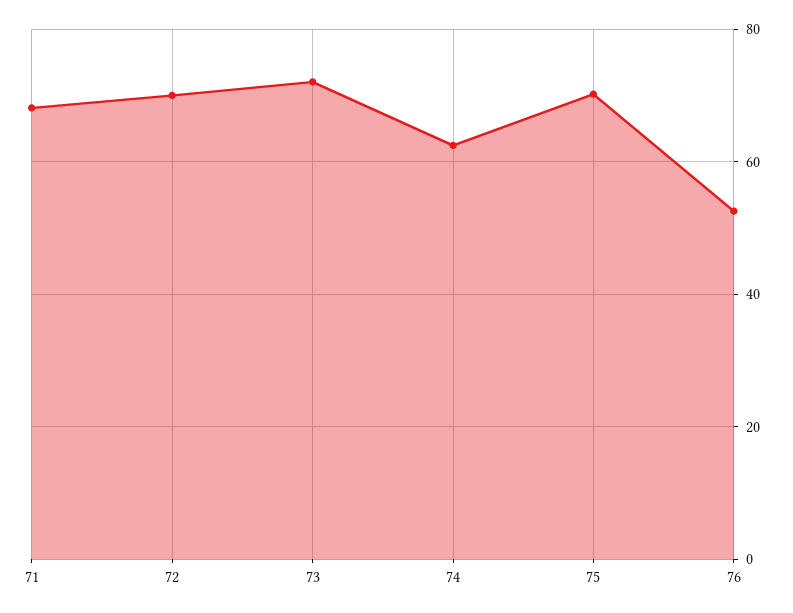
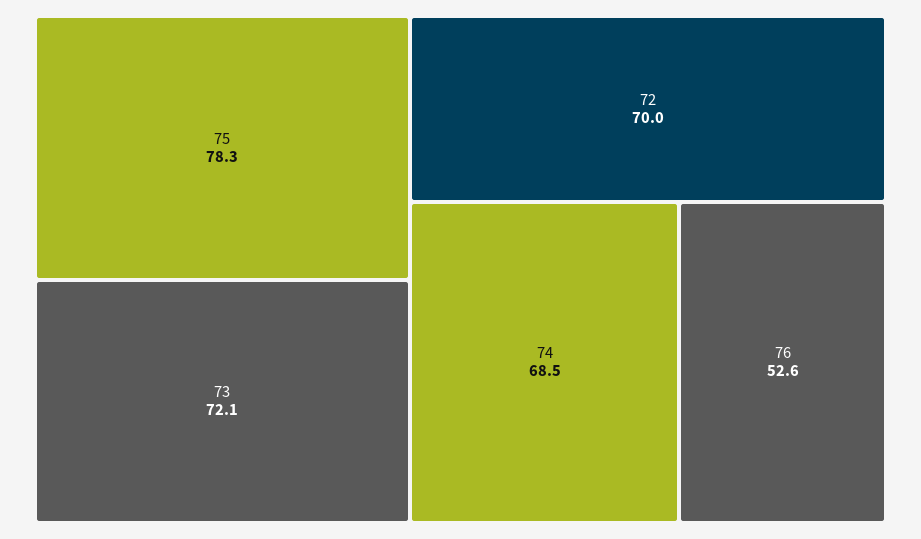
  {
-   "71": 68,
    "72": 70,
    "73": 72.1,
-   "74": 62,
+   "74": 68.5,
-   "75": 70,
+   "75": 78.3,
    "76": 52.6
  }

